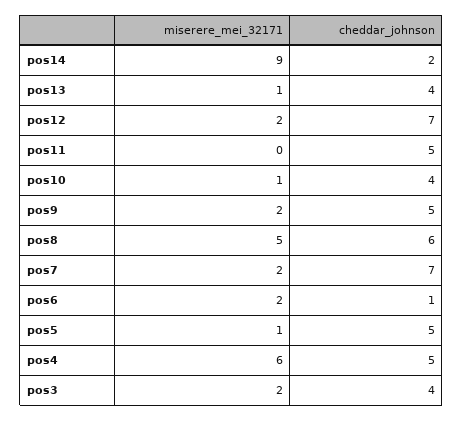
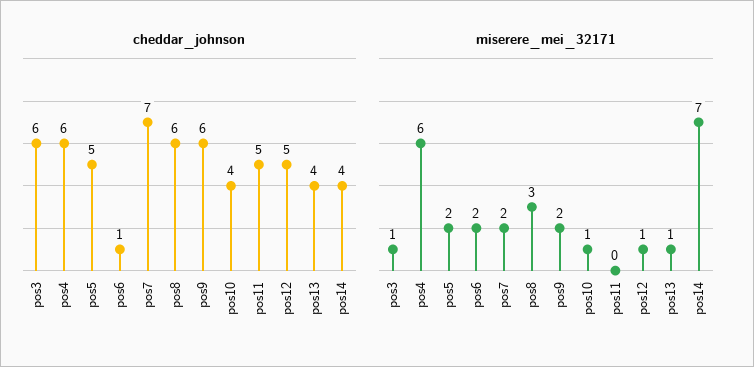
  {
    "miserere_mei_32171": {
-     "pos14": 9,
+     "pos14": 7,
      "pos13": 1,
-     "pos12": 2,
+     "pos12": 1,
      "pos11": 0,
      "pos10": 1,
      "pos9": 2,
-     "pos8": 5,
+     "pos8": 3,
      "pos7": 2,
      "pos6": 2,
-     "pos5": 1,
+     "pos5": 2,
      "pos4": 6,
-     "pos3": 2
+     "pos3": 1
    },
    "cheddar_johnson": {
-     "pos14": 2,
+     "pos14": 4,
      "pos13": 4,
-     "pos12": 7,
+     "pos12": 5,
      "pos11": 5,
      "pos10": 4,
-     "pos9": 5,
+     "pos9": 6,
      "pos8": 6,
      "pos7": 7,
      "pos6": 1,
      "pos5": 5,
-     "pos4": 5,
+     "pos4": 6,
-     "pos3": 4
+     "pos3": 6
    }
  }

